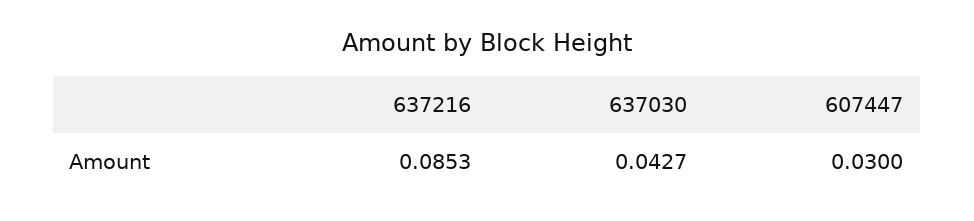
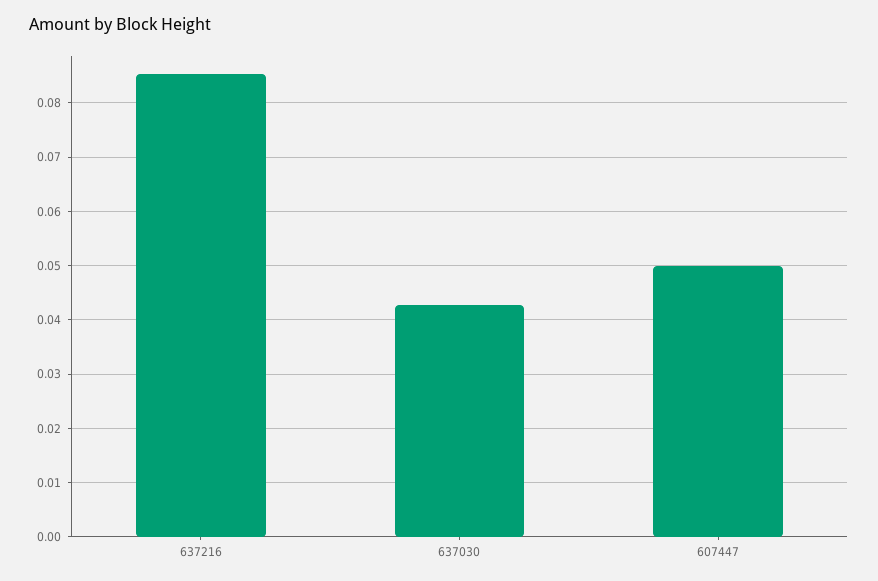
  {
    "637216": 0.0853,
    "637030": 0.0427,
-   "607447": 0.03
+   "607447": 0.05
  }

